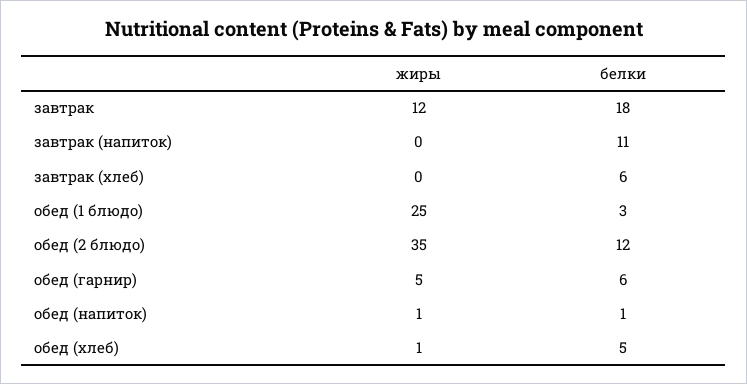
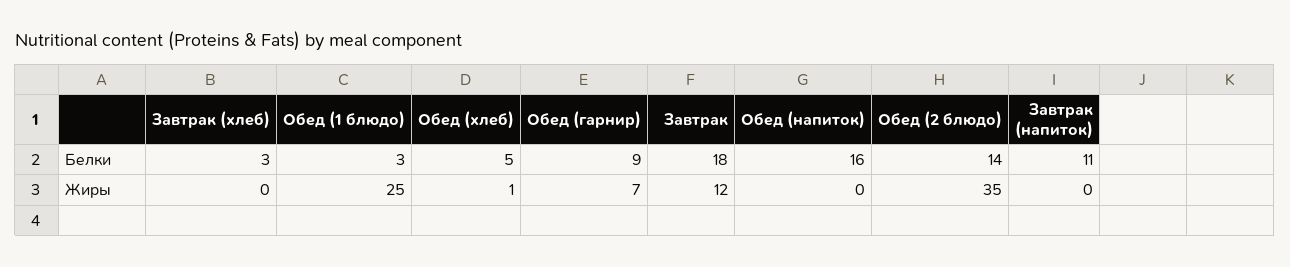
  {
    "жиры": {
      "завтрак": 12,
      "завтрак (напиток)": 0,
      "завтрак (хлеб)": 0,
      "обед (1 блюдо)": 25,
      "обед (2 блюдо)": 35,
-     "обед (гарнир)": 5,
+     "обед (гарнир)": 7,
-     "обед (напиток)": 1,
+     "обед (напиток)": 0,
      "обед (хлеб)": 1
    },
    "белки": {
      "завтрак": 18,
      "завтрак (напиток)": 11,
-     "завтрак (хлеб)": 6,
+     "завтрак (хлеб)": 3,
      "обед (1 блюдо)": 3,
-     "обед (2 блюдо)": 12,
+     "обед (2 блюдо)": 14,
-     "обед (гарнир)": 6,
+     "обед (гарнир)": 9,
-     "обед (напиток)": 1,
+     "обед (напиток)": 16,
      "обед (хлеб)": 5
    }
  }

